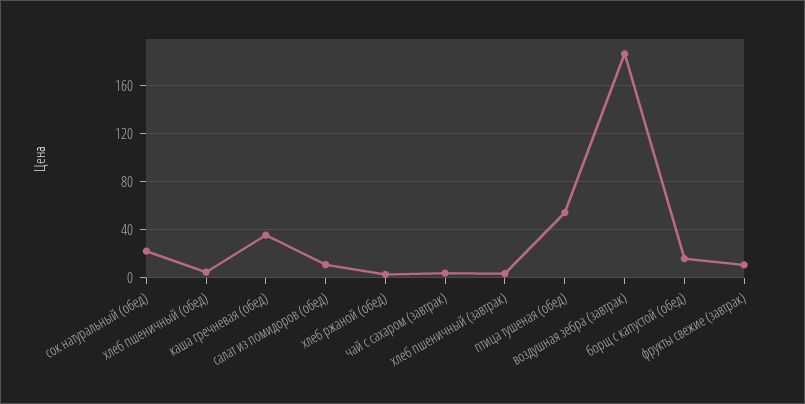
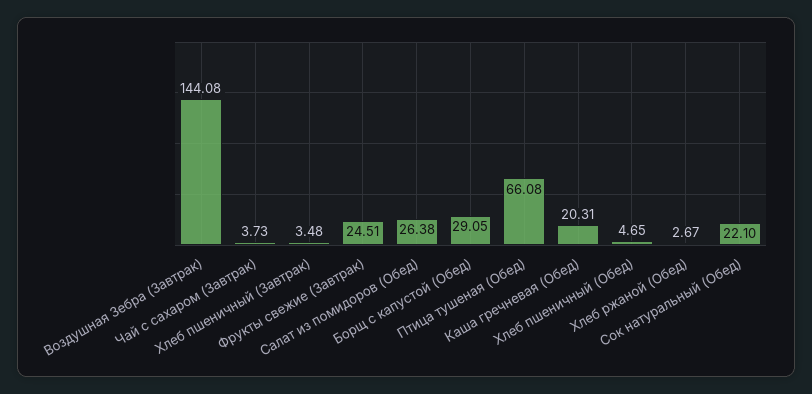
  {
    "сок натуральный (обед)": 22.1,
    "хлеб пшеничный (обед)": 4.65,
-   "каша гречневая (обед)": 35,
+   "каша гречневая (обед)": 20.31,
-   "салат из помидоров (обед)": 10,
+   "салат из помидоров (обед)": 26.38,
    "хлеб ржаной (обед)": 2.67,
    "чай с сахаром (завтрак)": 3.73,
    "хлеб пшеничный (завтрак)": 3.48,
-   "птица тушеная (обед)": 55,
+   "птица тушеная (обед)": 66.08,
-   "воздушная зебра (завтрак)": 185,
+   "воздушная зебра (завтрак)": 144.08,
-   "борщ с капустой (обед)": 15,
+   "борщ с капустой (обед)": 29.05,
-   "фрукты свежие (завтрак)": 10
+   "фрукты свежие (завтрак)": 24.51
  }

